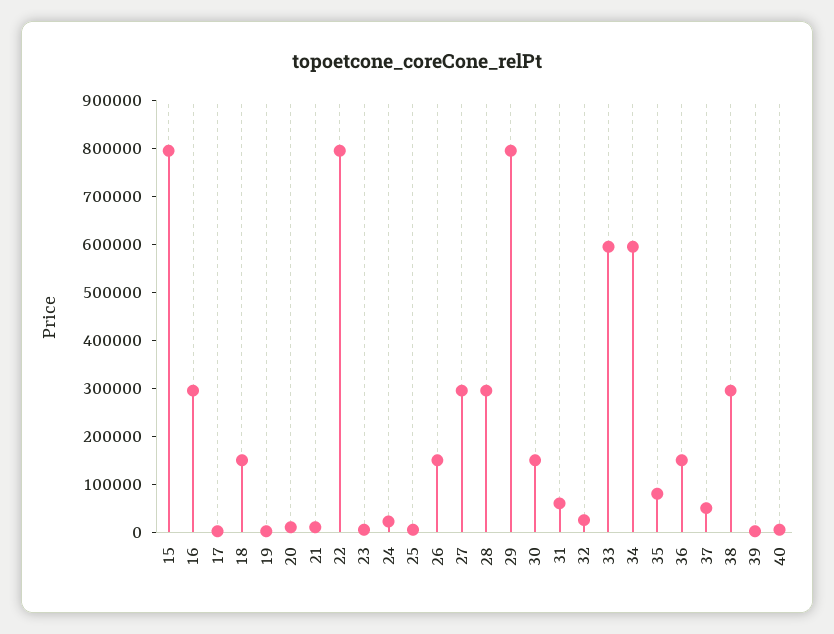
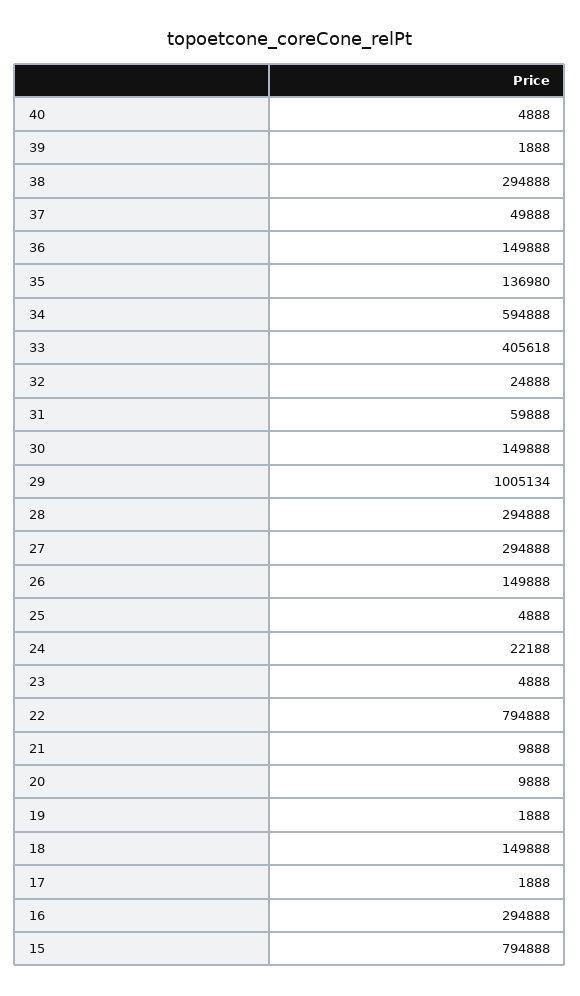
  {
    "15": 794888,
    "16": 294888,
    "17": 1888,
    "18": 149888,
    "19": 1888,
    "20": 9888,
    "21": 9888,
    "22": 794888,
    "23": 4888,
    "24": 22188,
    "25": 4888,
    "26": 149888,
    "27": 294888,
    "28": 294888,
-   "29": 800000,
+   "29": 1005134,
    "30": 149888,
    "31": 59888,
    "32": 24888,
-   "33": 600000,
+   "33": 405618,
    "34": 594888,
-   "35": 80000,
+   "35": 136980,
    "36": 149888,
    "37": 49888,
    "38": 294888,
    "39": 1888,
    "40": 4888
  }

